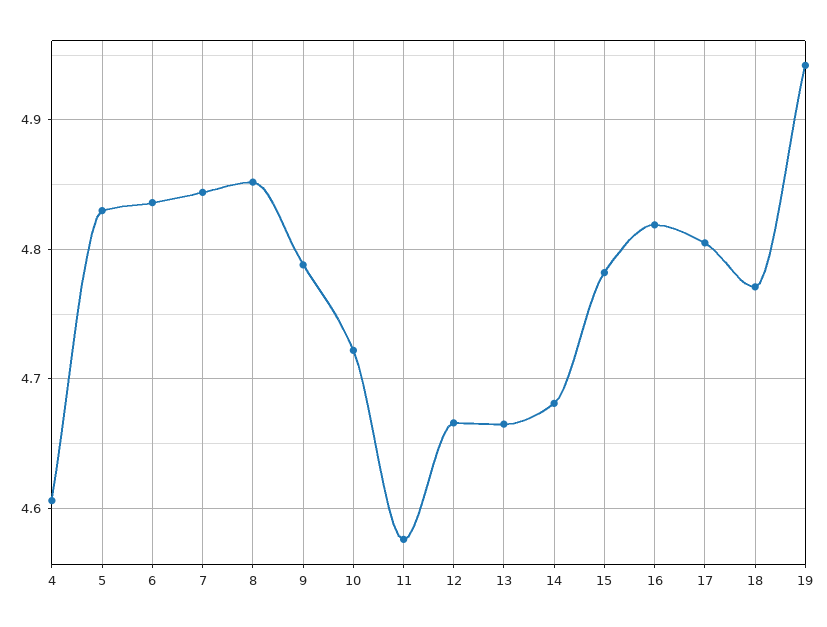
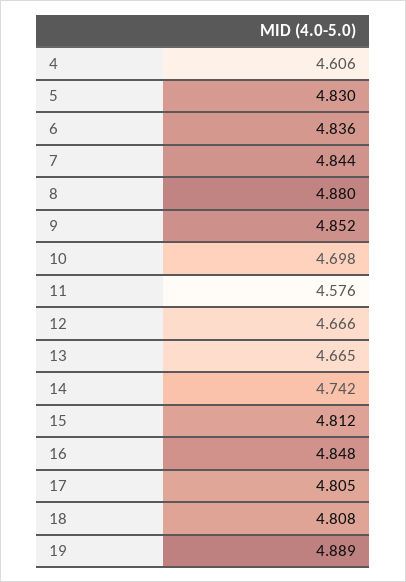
  {
    "4": 4.606,
    "5": 4.83,
    "6": 4.836,
    "7": 4.844,
-   "8": 4.85,
+   "8": 4.88,
-   "9": 4.79,
+   "9": 4.852,
-   "10": 4.72,
+   "10": 4.698,
    "11": 4.576,
    "12": 4.666,
    "13": 4.665,
-   "14": 4.68,
+   "14": 4.742,
-   "15": 4.78,
+   "15": 4.812,
-   "16": 4.82,
+   "16": 4.848,
    "17": 4.805,
-   "18": 4.77,
+   "18": 4.808,
-   "19": 4.94
+   "19": 4.889
  }

